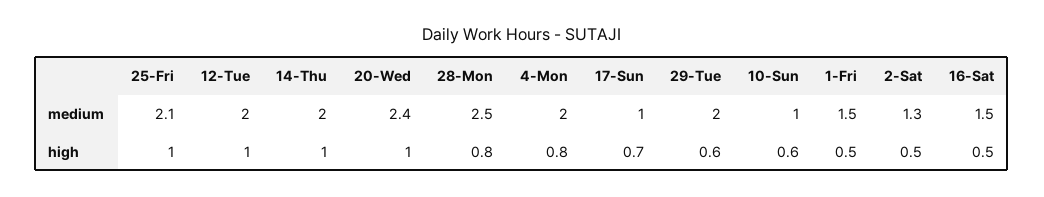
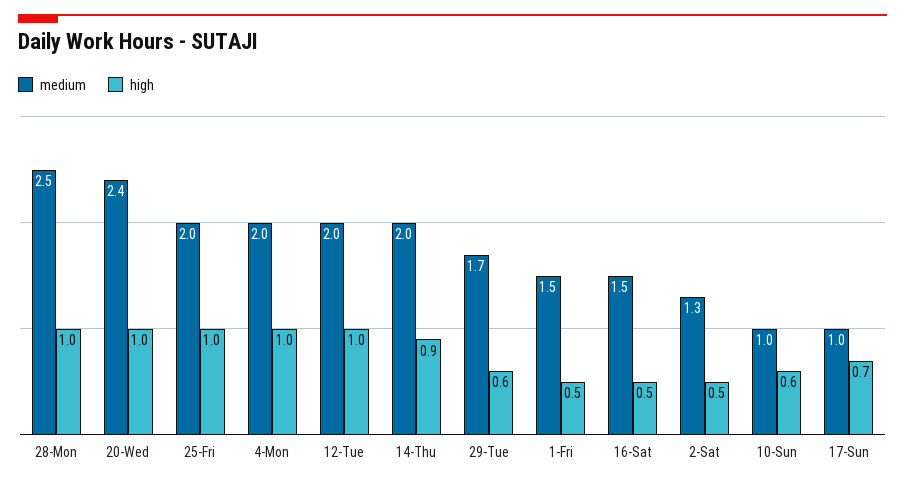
  {
    "medium": {
-     "25-Fri": 2.1,
+     "25-Fri": 2,
      "12-Tue": 2,
      "14-Thu": 2,
      "20-Wed": 2.4,
      "28-Mon": 2.5,
      "4-Mon": 2,
      "17-Sun": 1,
-     "29-Tue": 2,
+     "29-Tue": 1.7,
      "10-Sun": 1,
      "1-Fri": 1.5,
      "2-Sat": 1.3,
      "16-Sat": 1.5
    },
    "high": {
      "25-Fri": 1,
      "12-Tue": 1,
-     "14-Thu": 1,
+     "14-Thu": 0.9,
      "20-Wed": 1,
-     "28-Mon": 0.8,
+     "28-Mon": 1,
-     "4-Mon": 0.8,
+     "4-Mon": 1,
      "17-Sun": 0.7,
      "29-Tue": 0.6,
      "10-Sun": 0.6,
      "1-Fri": 0.5,
      "2-Sat": 0.5,
      "16-Sat": 0.5
    }
  }

